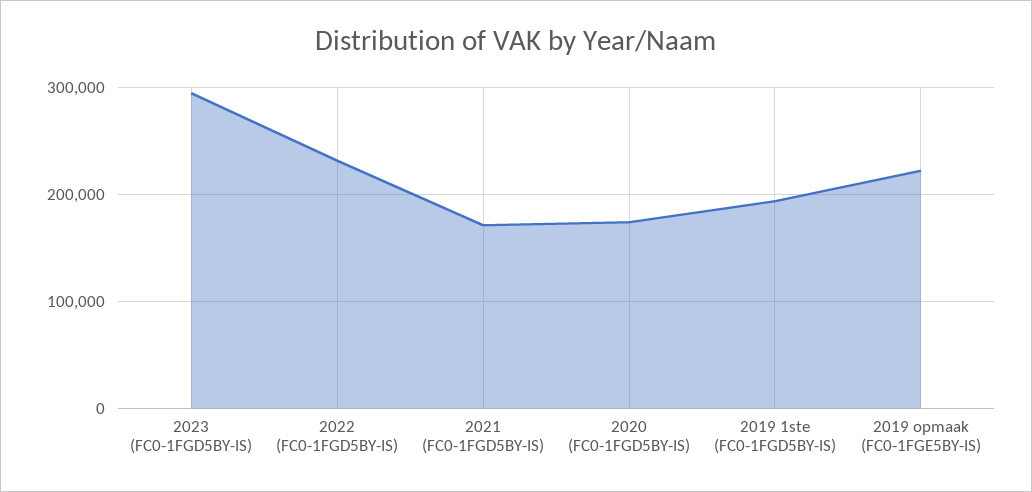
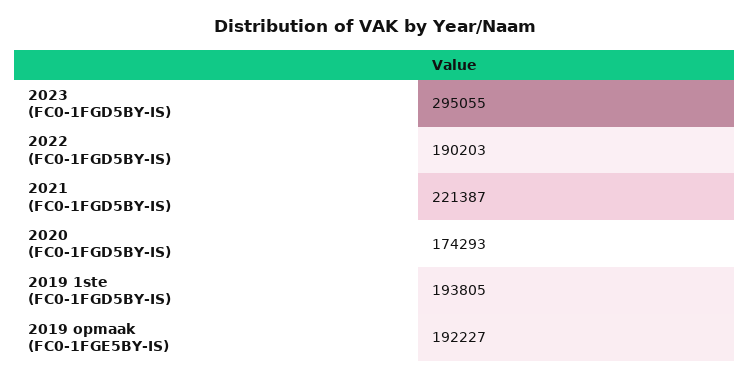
  {
    "2023 (FC0-1FGD5BY-IS)": 295055,
-   "2022 (FC0-1FGD5BY-IS)": 230000,
+   "2022 (FC0-1FGD5BY-IS)": 190203,
-   "2021 (FC0-1FGD5BY-IS)": 170000,
+   "2021 (FC0-1FGD5BY-IS)": 221387,
    "2020 (FC0-1FGD5BY-IS)": 174293,
    "2019 1ste (FC0-1FGD5BY-IS)": 193805,
-   "2019 opmaak (FC0-1FGE5BY-IS)": 220000
+   "2019 opmaak (FC0-1FGE5BY-IS)": 192227
  }

